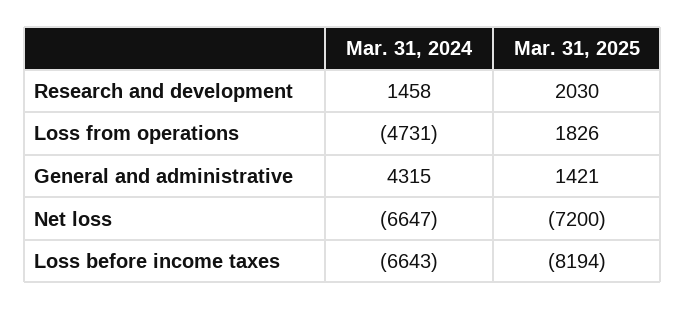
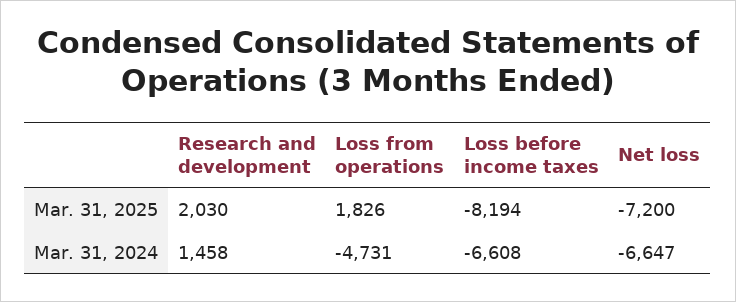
  {
    "Mar. 31, 2024": {
      "Research and development": 1458,
      "Loss from operations": -4731,
-     "General and administrative": 4315,
      "Net loss": -6647,
-     "Loss before income taxes": -6643
+     "Loss before income taxes": -6608
    },
    "Mar. 31, 2025": {
      "Research and development": 2030,
      "Loss from operations": 1826,
-     "General and administrative": 1421,
      "Net loss": -7200,
      "Loss before income taxes": -8194
    }
  }

